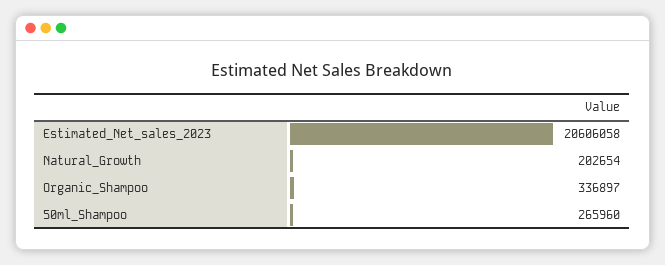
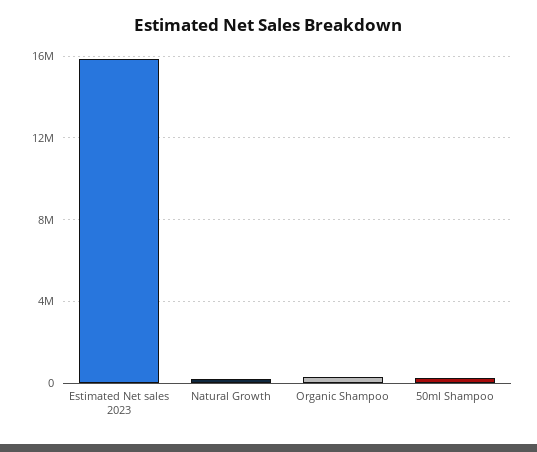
  {
-   "Estimated_Net_sales_2023": 20606058,
+   "Estimated_Net_sales_2023": 16000000,
    "Natural_Growth": 202654,
    "Organic_Shampoo": 336897,
    "50ml_Shampoo": 265960
  }

